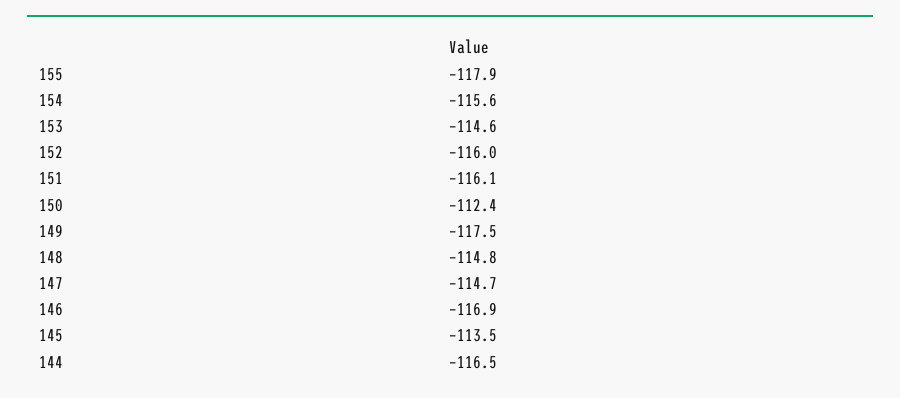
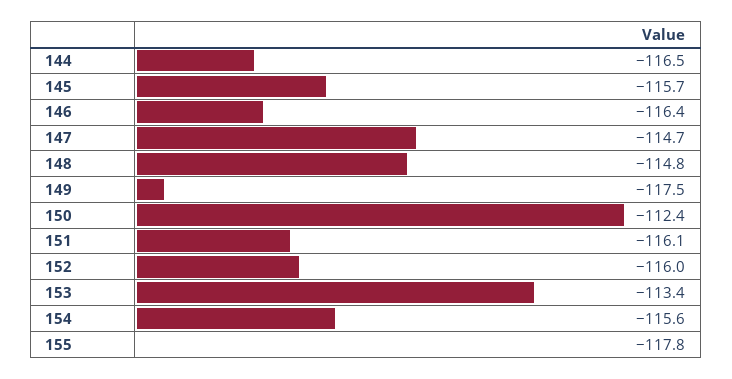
  {
-   "155": -117.9,
+   "155": -117.8,
    "154": -115.6,
-   "153": -114.6,
+   "153": -113.4,
    "152": -116,
    "151": -116.1,
    "150": -112.4,
    "149": -117.5,
    "148": -114.8,
    "147": -114.7,
-   "146": -116.9,
+   "146": -116.4,
-   "145": -113.5,
+   "145": -115.7,
    "144": -116.5
  }

